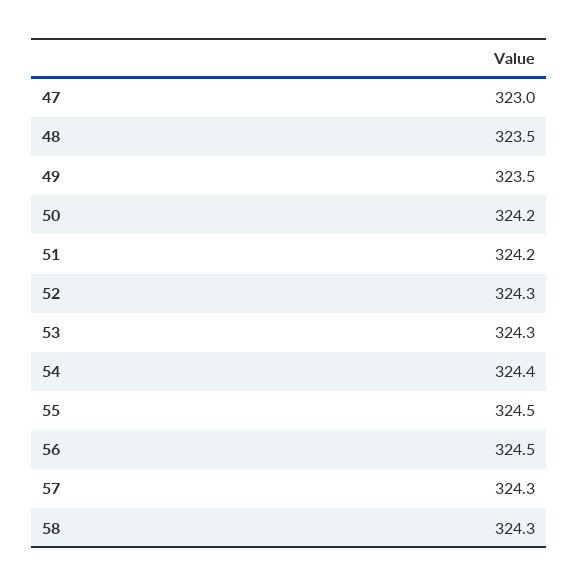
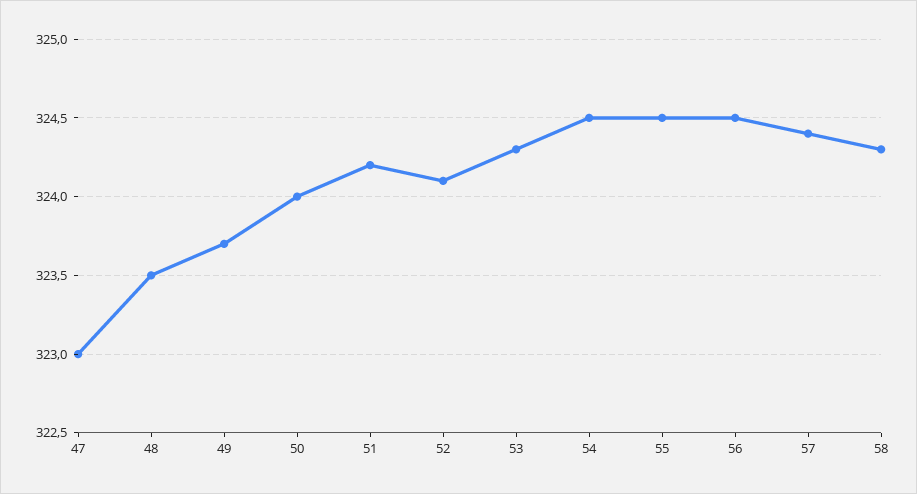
  {
    "47": 323,
    "48": 323.5,
-   "49": 323.5,
+   "49": 323.7,
-   "50": 324.2,
+   "50": 324,
    "51": 324.2,
-   "52": 324.3,
+   "52": 324.1,
    "53": 324.3,
-   "54": 324.4,
+   "54": 324.5,
    "55": 324.5,
    "56": 324.5,
-   "57": 324.3,
+   "57": 324.4,
    "58": 324.3
  }

